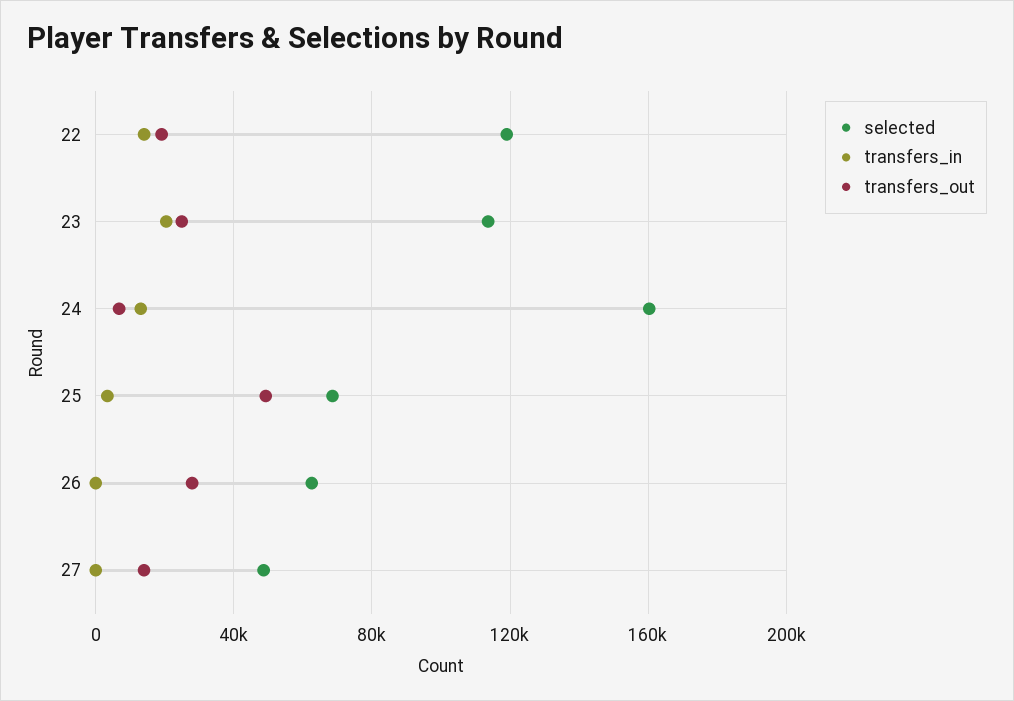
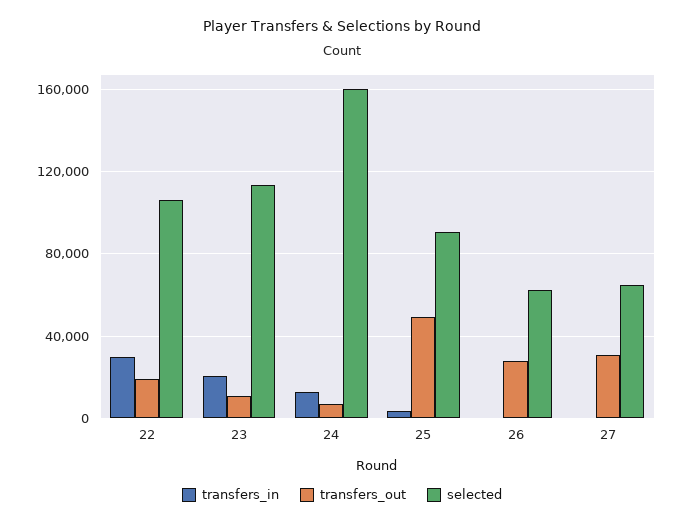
  {
    "selected": {
-     "22": 120000,
+     "22": 105000,
      "23": 115000,
      "24": 160000,
-     "25": 70000,
+     "25": 90000,
      "26": 65000,
-     "27": 50000
+     "27": 65000
    },
    "transfers_in": {
-     "22": 15000,
+     "22": 30000,
      "23": 20000,
      "24": 15000,
      "25": 5000,
      "26": 0,
      "27": 0
    },
    "transfers_out": {
      "22": 20000,
-     "23": 25000,
+     "23": 10000,
      "24": 5000,
      "25": 50000,
      "26": 30000,
-     "27": 15000
+     "27": 30000
    }
  }

